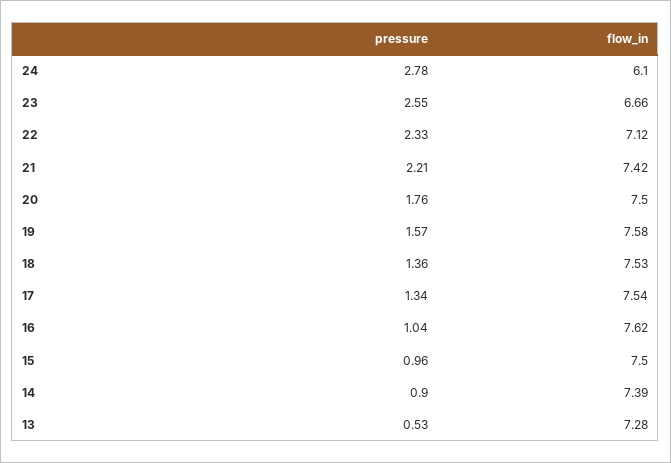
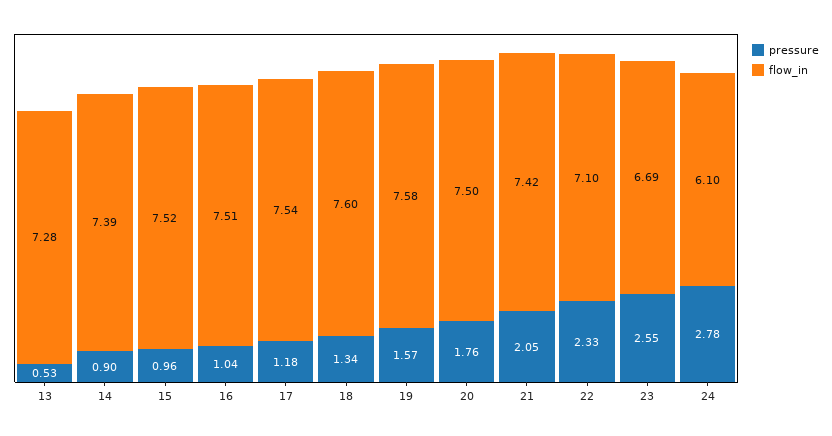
  {
    "pressure": {
      "24": 2.78,
      "23": 2.55,
      "22": 2.33,
-     "21": 2.21,
+     "21": 2.05,
      "20": 1.76,
      "19": 1.57,
-     "18": 1.36,
+     "18": 1.34,
-     "17": 1.34,
+     "17": 1.18,
      "16": 1.04,
      "15": 0.96,
      "14": 0.9,
      "13": 0.53
    },
    "flow_in": {
      "24": 6.1,
-     "23": 6.66,
+     "23": 6.69,
-     "22": 7.12,
+     "22": 7.1,
      "21": 7.42,
      "20": 7.5,
      "19": 7.58,
-     "18": 7.53,
+     "18": 7.6,
      "17": 7.54,
-     "16": 7.62,
+     "16": 7.51,
-     "15": 7.5,
+     "15": 7.52,
      "14": 7.39,
      "13": 7.28
    }
  }

